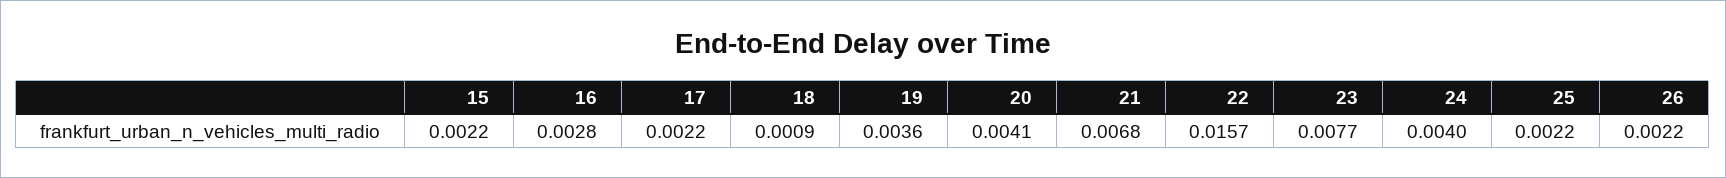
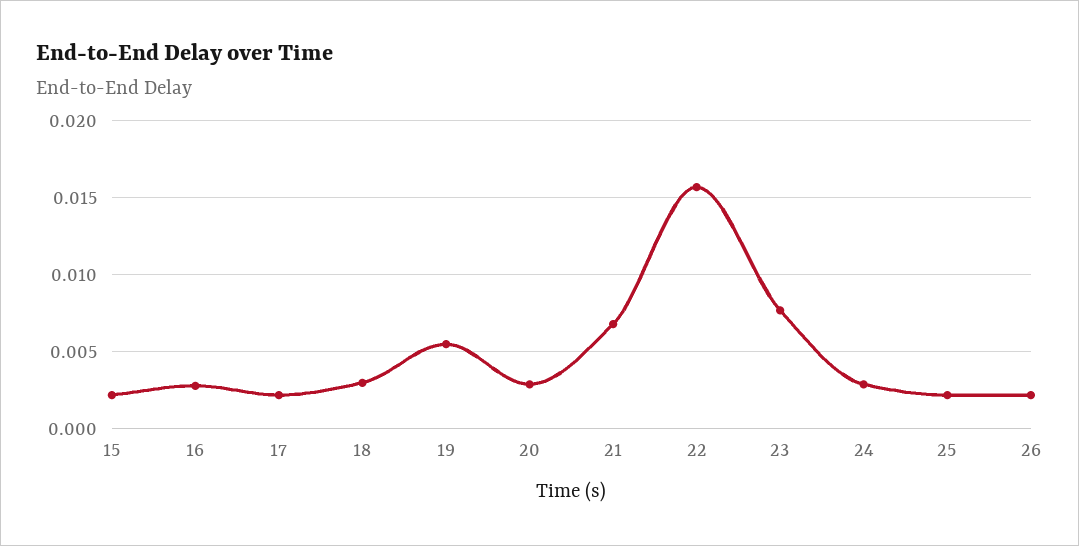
  {
    "15": 0.0022,
    "16": 0.0028,
    "17": 0.0022,
-   "18": 0.0009,
+   "18": 0.003,
-   "19": 0.0036,
+   "19": 0.0055,
-   "20": 0.0041,
+   "20": 0.003,
    "21": 0.0068,
    "22": 0.0157,
    "23": 0.0077,
-   "24": 0.004,
+   "24": 0.003,
    "25": 0.0022,
    "26": 0.0022
  }

